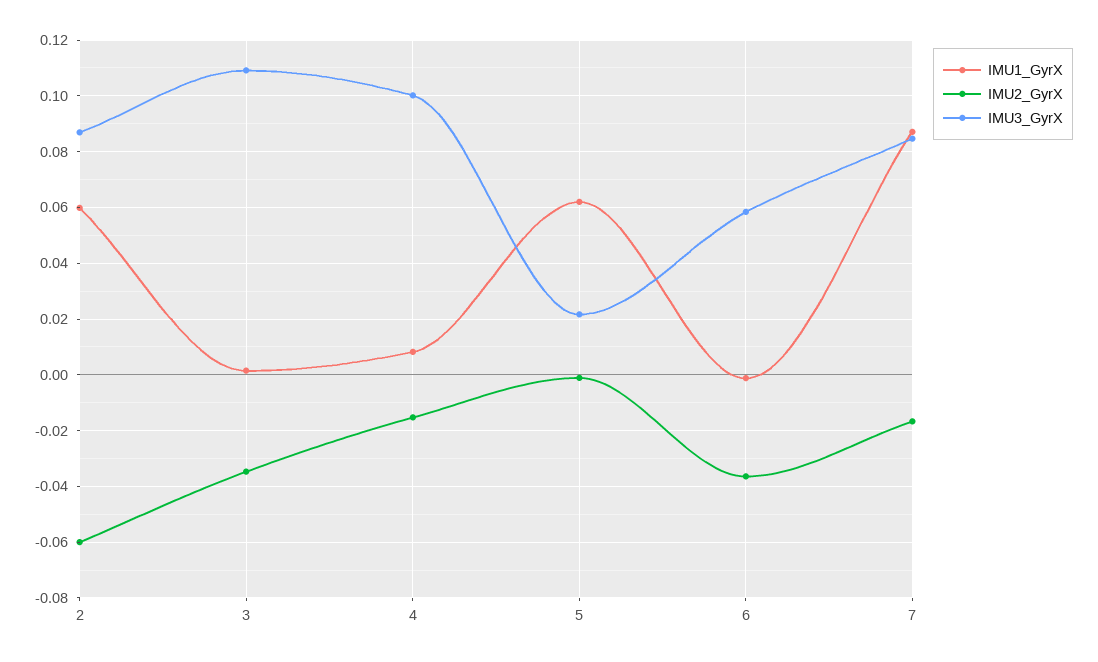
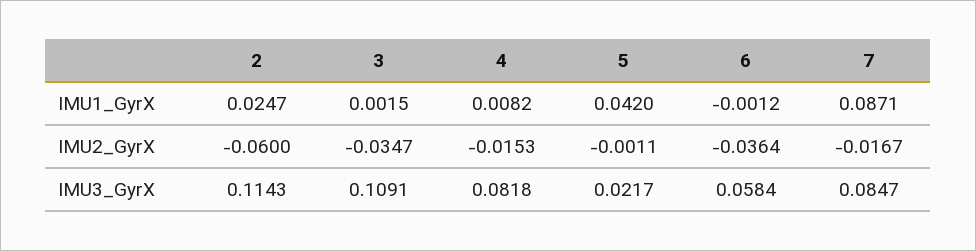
  {
    "IMU1_GyrX": {
-     "2": 0.06,
+     "2": 0.0247,
      "3": 0.0015,
      "4": 0.0082,
-     "5": 0.0625,
+     "5": 0.042,
      "6": -0.0012,
      "7": 0.0871
    },
    "IMU2_GyrX": {
      "2": -0.06,
      "3": -0.0347,
      "4": -0.0153,
      "5": -0.0011,
      "6": -0.0364,
      "7": -0.0167
    },
    "IMU3_GyrX": {
-     "2": 0.0875,
+     "2": 0.1143,
      "3": 0.1091,
-     "4": 0.1,
+     "4": 0.0818,
      "5": 0.0217,
      "6": 0.0584,
      "7": 0.0847
    }
  }

